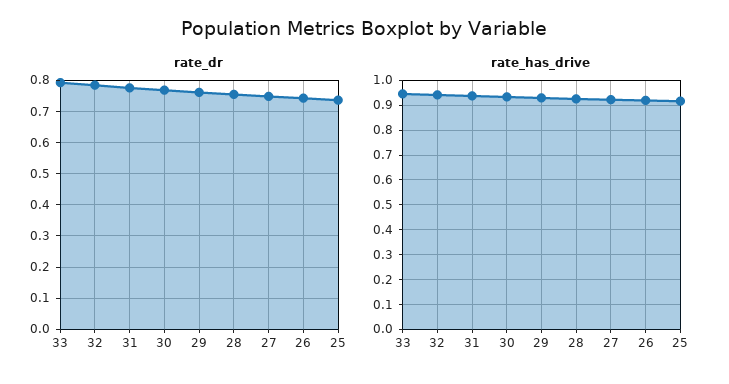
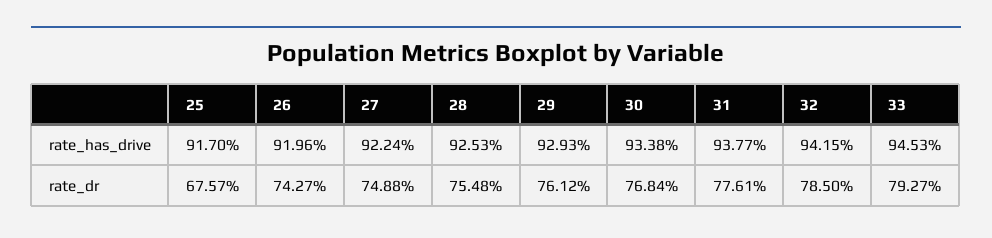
  {
    "rate_dr": {
      "33": 0.7927,
      "32": 0.785,
      "31": 0.7761,
      "30": 0.7684,
      "29": 0.7612,
      "28": 0.7548,
      "27": 0.7488,
      "26": 0.7427,
-     "25": 0.74
+     "25": 0.6757
    },
    "rate_has_drive": {
      "33": 0.9453,
      "32": 0.9415,
      "31": 0.9377,
      "30": 0.9338,
      "29": 0.9293,
      "28": 0.9253,
      "27": 0.9224,
      "26": 0.9196,
      "25": 0.917
    }
  }

